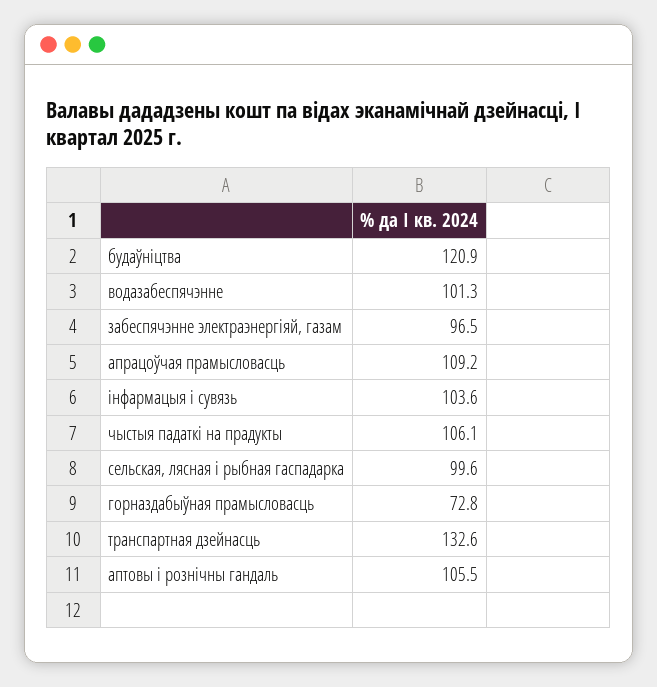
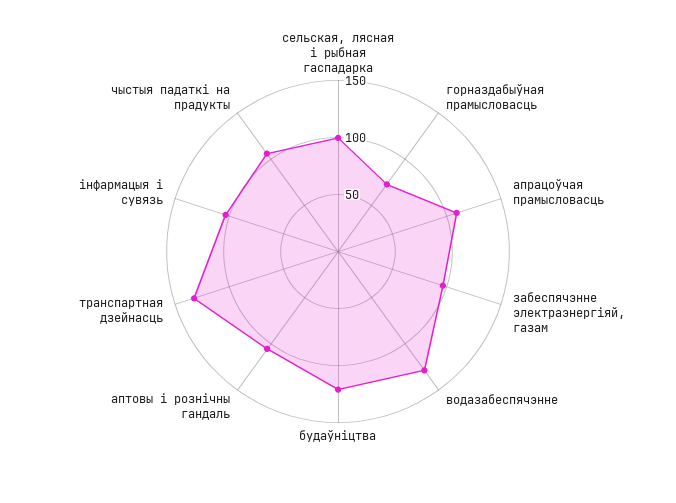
  {
    "будаўніцтва": 120.9,
-   "водазабеспячэнне": 101.3,
+   "водазабеспячэнне": 130,
    "забеспячэнне электраэнергіяй, газам": 96.5,
    "апрацоўчая прамысловасць": 109.2,
    "iнфармацыя і сувязь": 103.6,
    "чыстыя падаткі на прадукты": 106.1,
    "сельская, лясная і рыбная гаспадарка": 99.6,
    "горназдабыўная прамысловасць": 72.8,
    "транспартная дзейнасць": 132.6,
    "аптовы і рознічны гандаль": 105.5
  }

